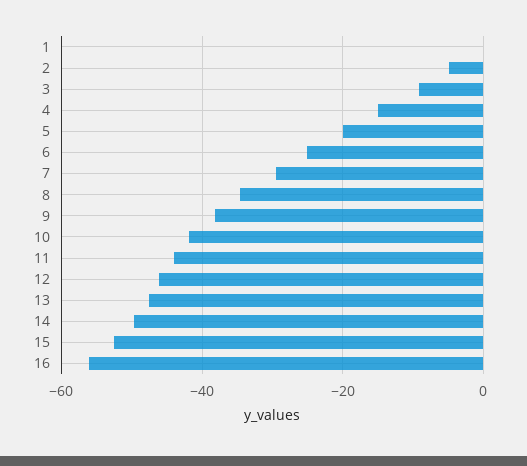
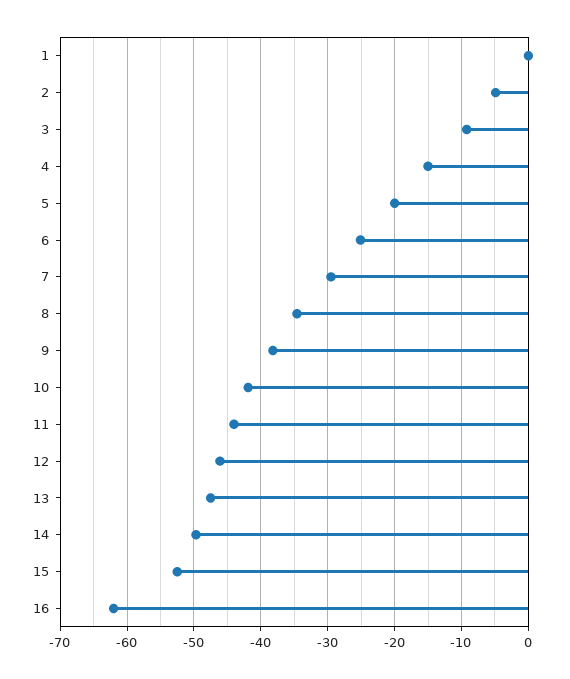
  {
    "1": 0,
    "2": -5,
    "3": -9,
    "4": -15,
    "5": -20,
    "6": -25,
    "7": -30,
    "8": -35,
    "9": -38,
    "10": -42,
    "11": -44,
    "12": -46,
    "13": -48,
    "14": -50,
    "15": -53,
-   "16": -56
+   "16": -62
  }

